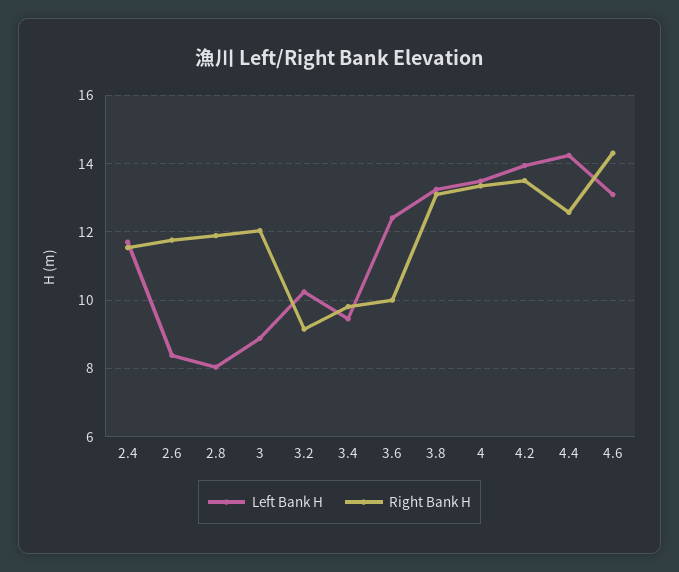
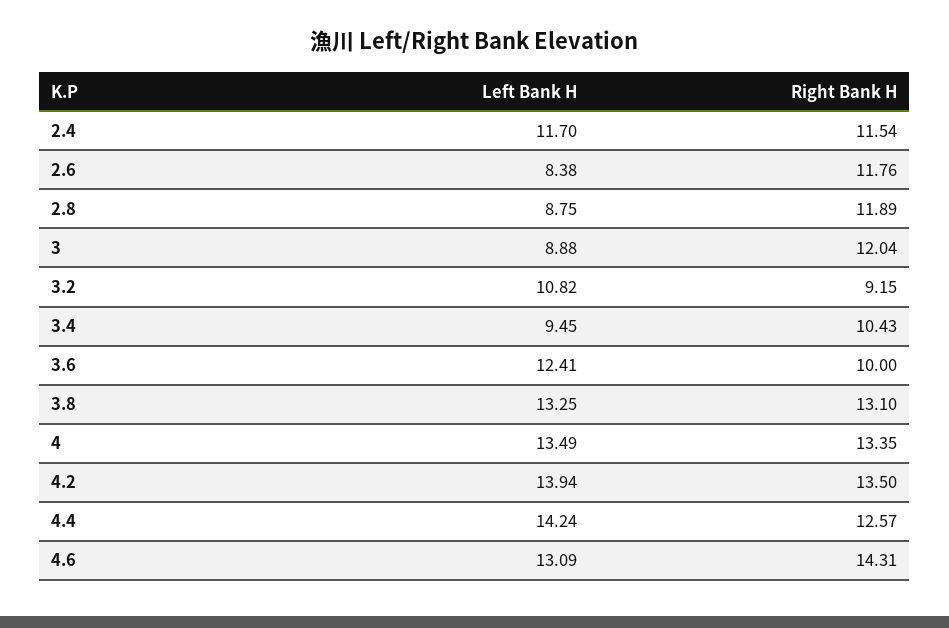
  {
    "Left Bank H": {
      "2.4": 11.7,
      "2.6": 8.38,
-     "2.8": 8,
+     "2.8": 8.75,
      "3": 8.88,
-     "3.2": 10.2,
+     "3.2": 10.82,
      "3.4": 9.45,
      "3.6": 12.41,
      "3.8": 13.25,
      "4": 13.49,
      "4.2": 13.94,
      "4.4": 14.24,
      "4.6": 13.09
    },
    "Right Bank H": {
      "2.4": 11.54,
      "2.6": 11.76,
      "2.8": 11.89,
      "3": 12.04,
      "3.2": 9.15,
-     "3.4": 9.8,
+     "3.4": 10.43,
      "3.6": 10,
      "3.8": 13.1,
      "4": 13.35,
      "4.2": 13.5,
      "4.4": 12.57,
      "4.6": 14.31
    }
  }

